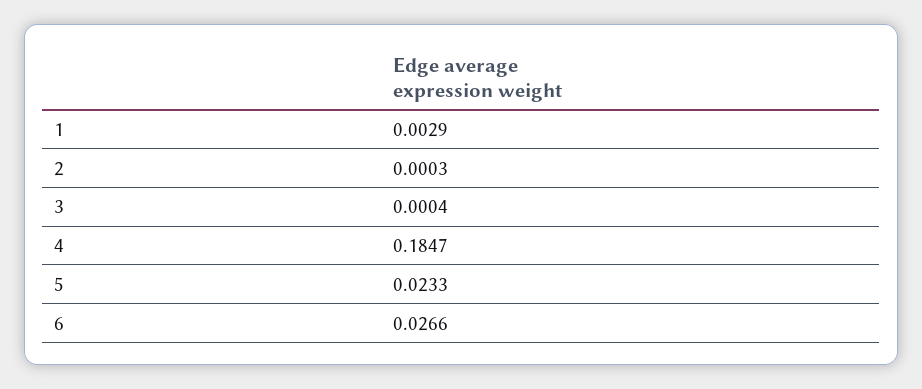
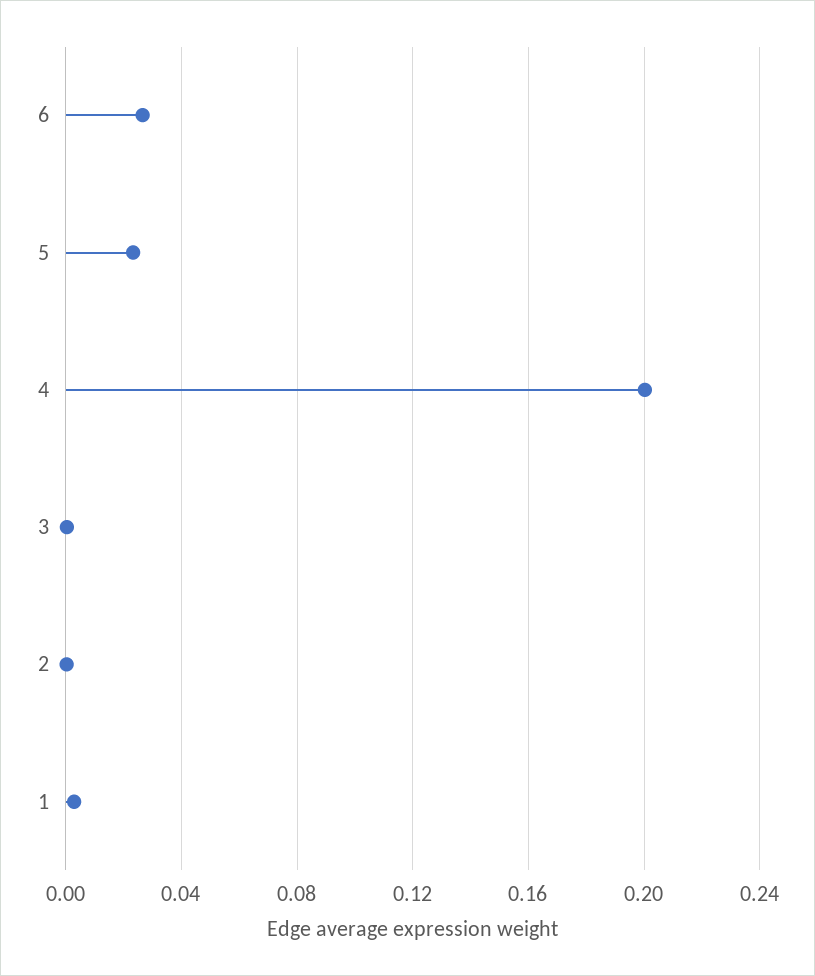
  {
    "1": 0.0029,
    "2": 0.0003,
    "3": 0.0004,
-   "4": 0.1847,
+   "4": 0.2,
    "5": 0.0233,
    "6": 0.0266
  }

